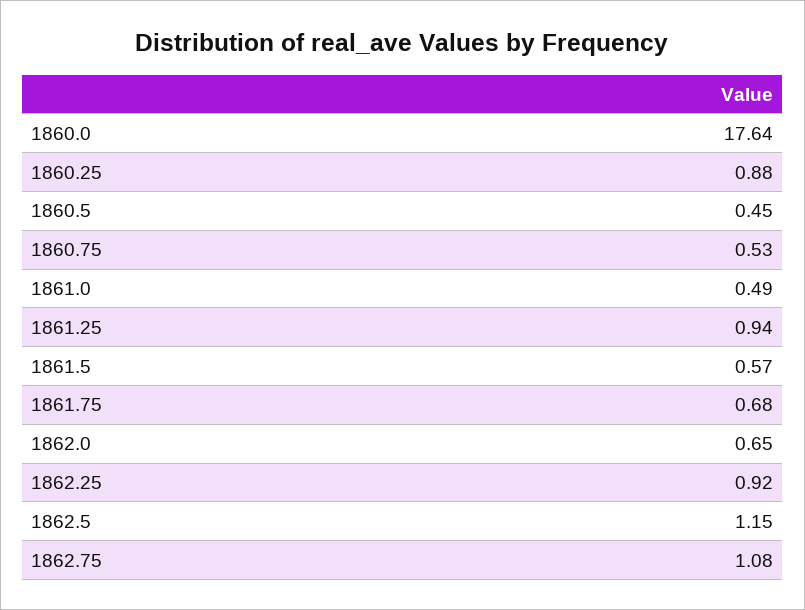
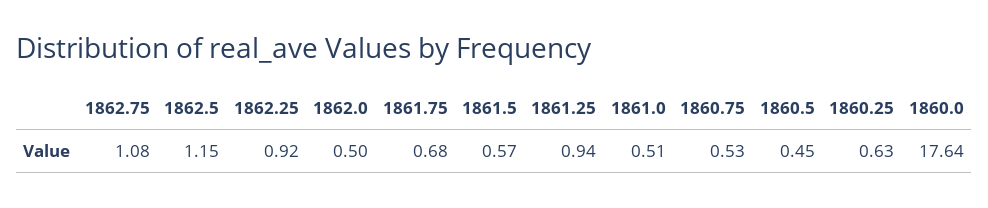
  {
    "1860.0": 17.64,
-   "1860.25": 0.88,
+   "1860.25": 0.63,
    "1860.5": 0.45,
    "1860.75": 0.53,
-   "1861.0": 0.49,
+   "1861.0": 0.51,
    "1861.25": 0.94,
    "1861.5": 0.57,
    "1861.75": 0.68,
-   "1862.0": 0.65,
+   "1862.0": 0.5,
    "1862.25": 0.92,
    "1862.5": 1.15,
    "1862.75": 1.08
  }

